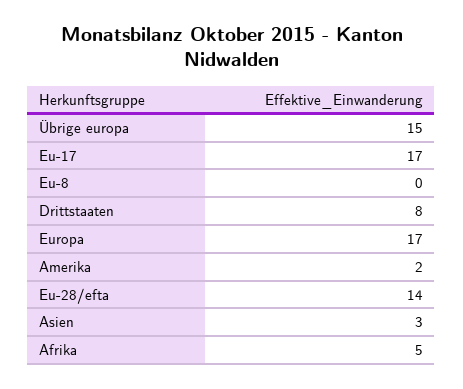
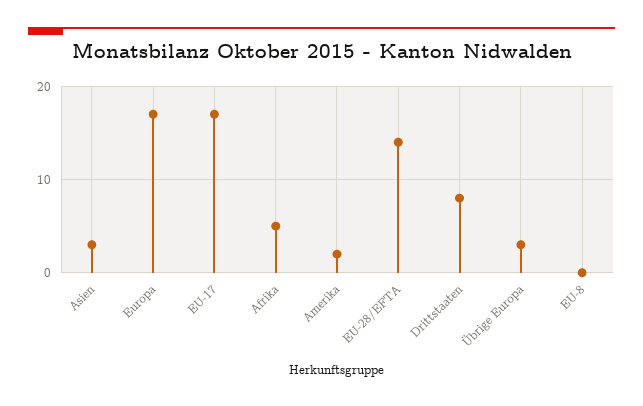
  {
-   "Übrige europa": 15,
+   "Übrige europa": 3,
    "Eu-17": 17,
    "Eu-8": 0,
    "Drittstaaten": 8,
    "Europa": 17,
    "Amerika": 2,
    "Eu-28/efta": 14,
    "Asien": 3,
    "Afrika": 5
  }

